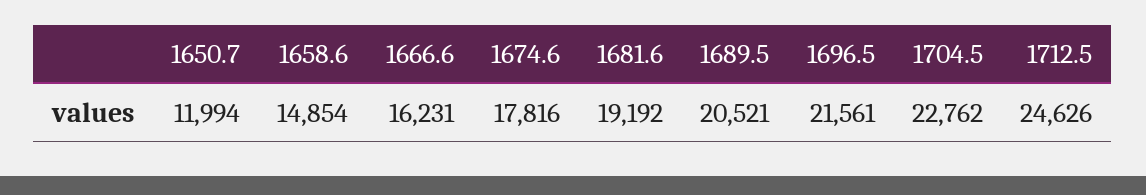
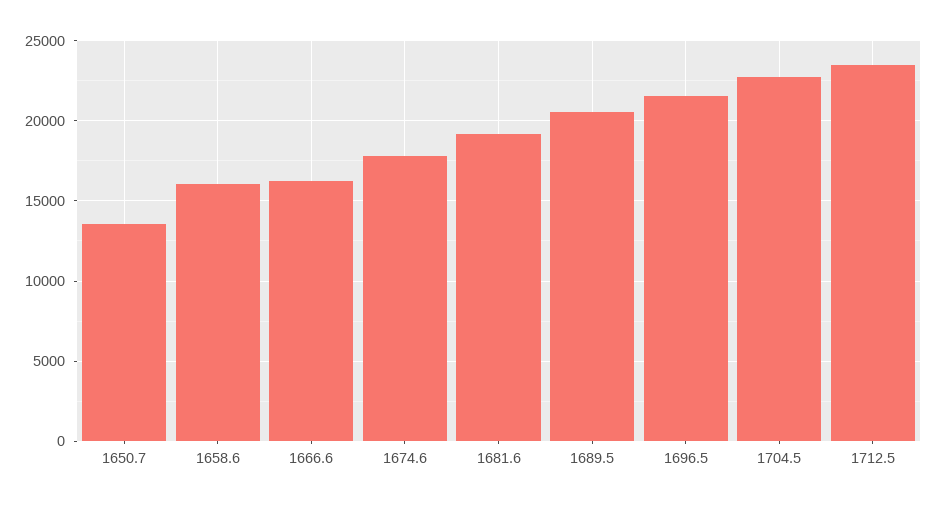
  {
-   "1650.7": 11994,
+   "1650.7": 13500,
-   "1658.6": 14854,
+   "1658.6": 16000,
    "1666.6": 16231,
    "1674.6": 17816,
    "1681.6": 19192,
    "1689.5": 20521,
    "1696.5": 21561,
    "1704.5": 22762,
-   "1712.5": 24626
+   "1712.5": 23500
  }

